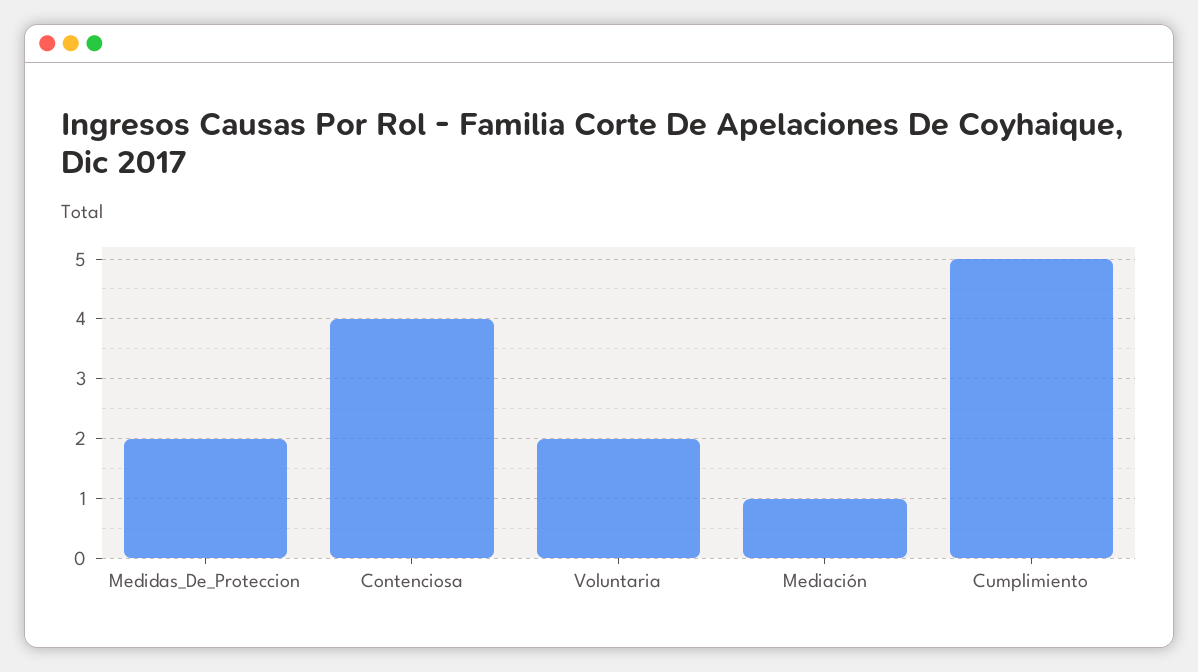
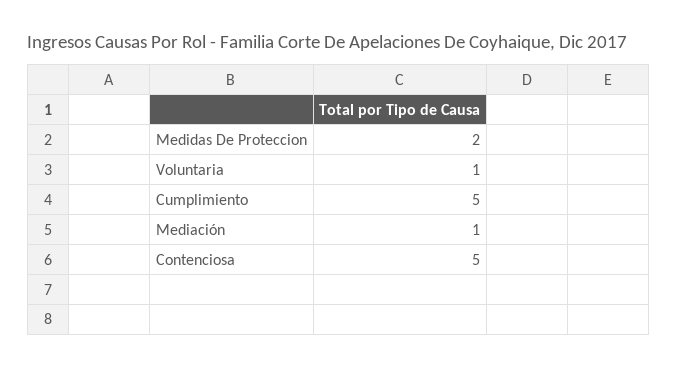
  {
    "Medidas_De_Proteccion": 2,
-   "Contenciosa": 4,
+   "Contenciosa": 5,
-   "Voluntaria": 2,
+   "Voluntaria": 1,
    "Mediación": 1,
    "Cumplimiento": 5
  }

